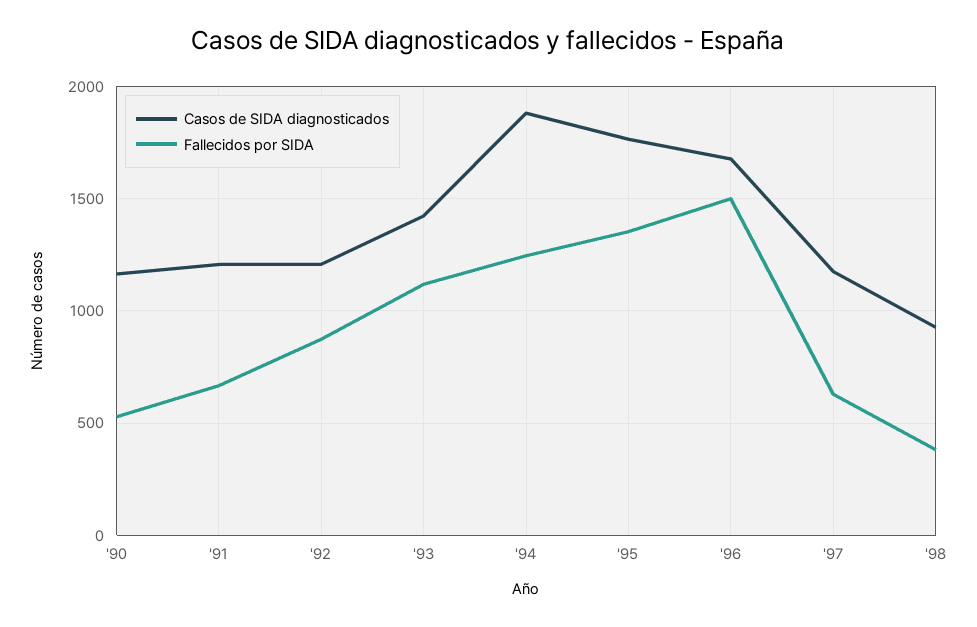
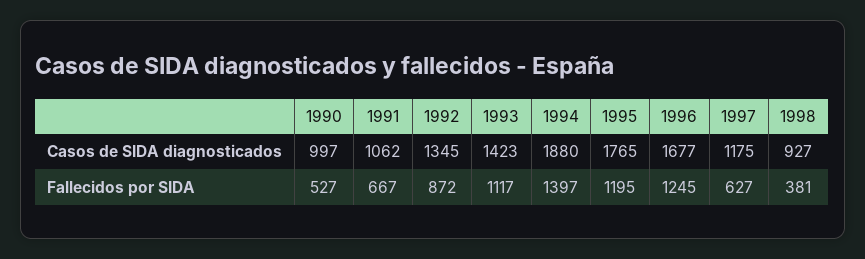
  {
    "Casos de SIDA diagnosticados": {
-     "'90": 1150,
+     "'90": 997,
-     "'91": 1200,
+     "'91": 1062,
-     "'92": 1200,
+     "'92": 1345,
      "'93": 1423,
      "'94": 1880,
      "'95": 1765,
      "'96": 1677,
      "'97": 1175,
      "'98": 927
    },
    "Fallecidos por SIDA": {
      "'90": 527,
      "'91": 667,
      "'92": 872,
      "'93": 1117,
-     "'94": 1250,
+     "'94": 1397,
-     "'95": 1350,
+     "'95": 1195,
-     "'96": 1500,
+     "'96": 1245,
      "'97": 627,
      "'98": 381
    }
  }

